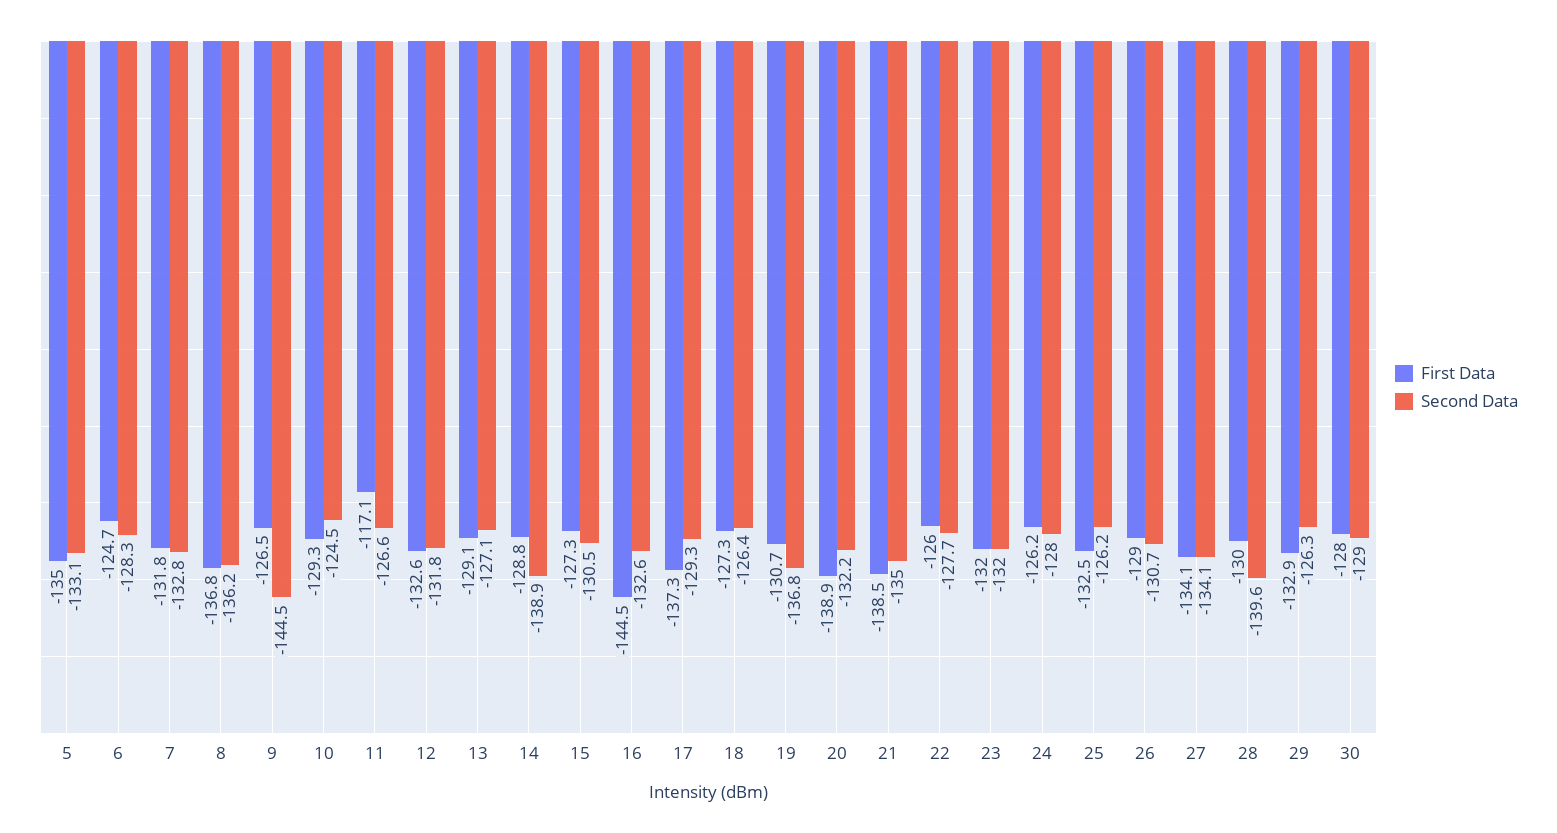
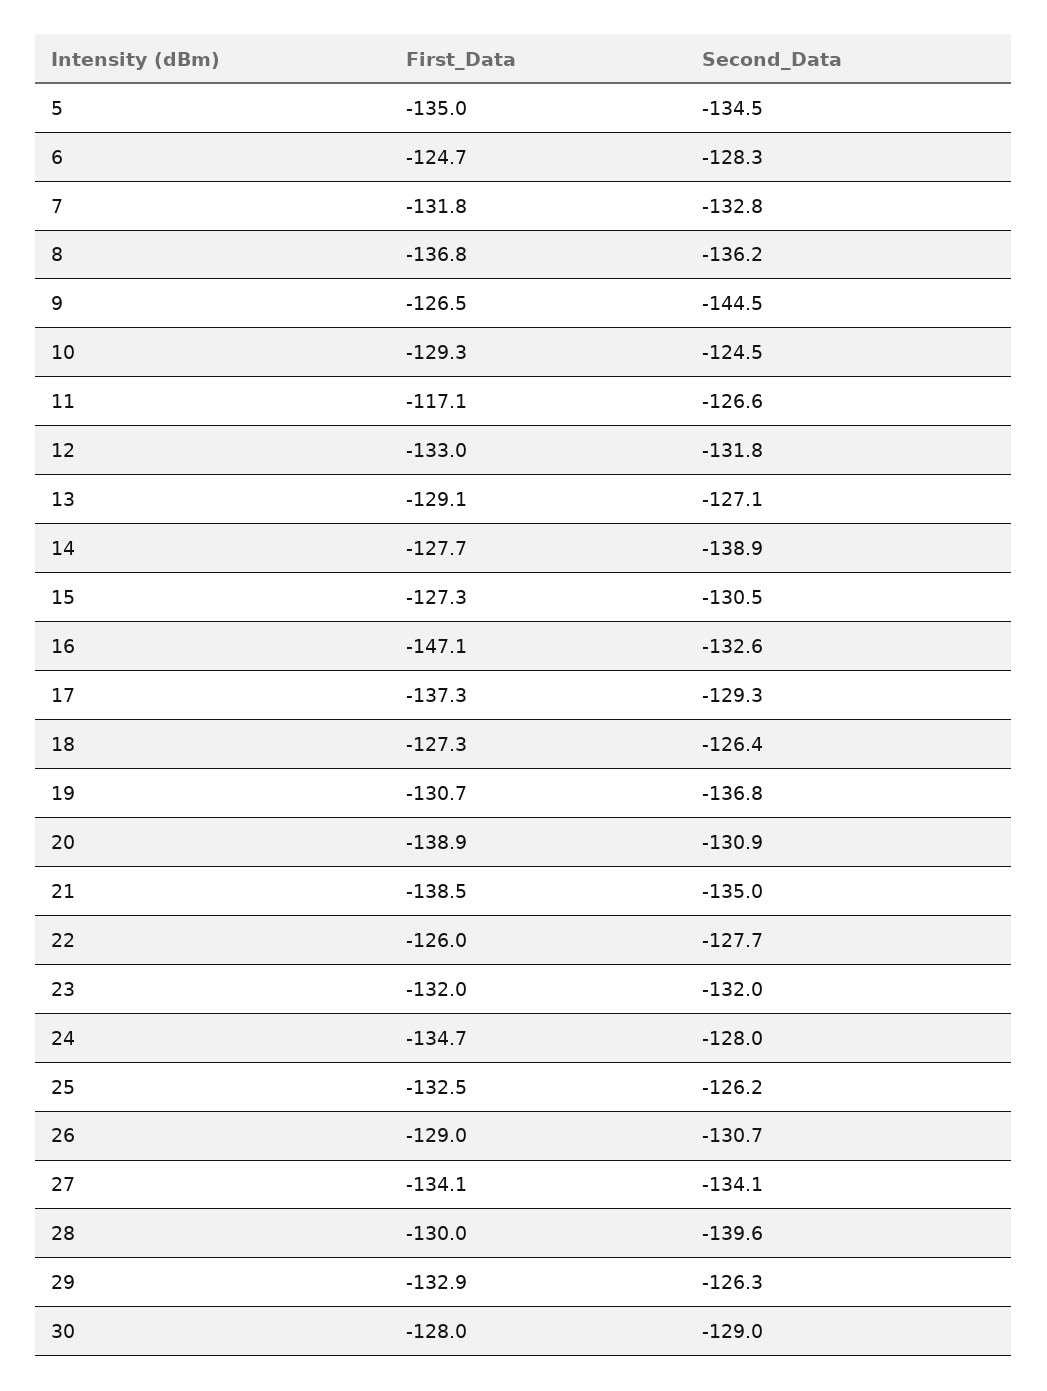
  {
    "First Data": {
      "5": -135,
      "6": -124.7,
      "7": -131.8,
      "8": -136.8,
      "9": -126.5,
      "10": -129.3,
      "11": -117.1,
-     "12": -132.6,
+     "12": -133,
      "13": -129.1,
-     "14": -128.8,
+     "14": -127.7,
      "15": -127.3,
-     "16": -144.5,
+     "16": -147.1,
      "17": -137.3,
      "18": -127.3,
      "19": -130.7,
      "20": -138.9,
      "21": -138.5,
      "22": -126,
      "23": -132,
-     "24": -126.2,
+     "24": -134.7,
      "25": -132.5,
      "26": -129,
      "27": -134.1,
      "28": -130,
      "29": -132.9,
      "30": -128
    },
    "Second Data": {
-     "5": -133.1,
+     "5": -134.5,
      "6": -128.3,
      "7": -132.8,
      "8": -136.2,
      "9": -144.5,
      "10": -124.5,
      "11": -126.6,
      "12": -131.8,
      "13": -127.1,
      "14": -138.9,
      "15": -130.5,
      "16": -132.6,
      "17": -129.3,
      "18": -126.4,
      "19": -136.8,
-     "20": -132.2,
+     "20": -130.9,
      "21": -135,
      "22": -127.7,
      "23": -132,
      "24": -128,
      "25": -126.2,
      "26": -130.7,
      "27": -134.1,
      "28": -139.6,
      "29": -126.3,
      "30": -129
    }
  }

